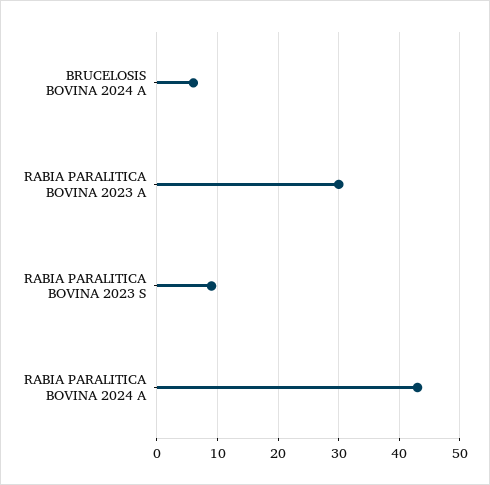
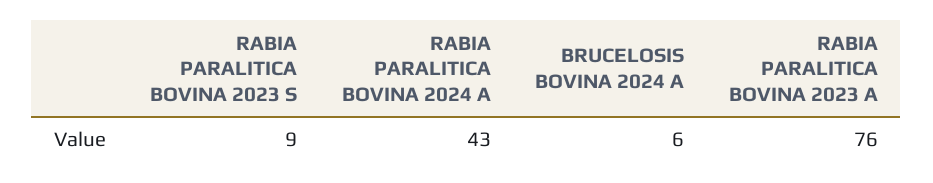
  {
    "BRUCELOSIS BOVINA 2024 A": 6,
-   "RABIA PARALITICA BOVINA 2023 A": 30,
+   "RABIA PARALITICA BOVINA 2023 A": 76,
    "RABIA PARALITICA BOVINA 2023 S": 9,
    "RABIA PARALITICA BOVINA 2024 A": 43
  }

